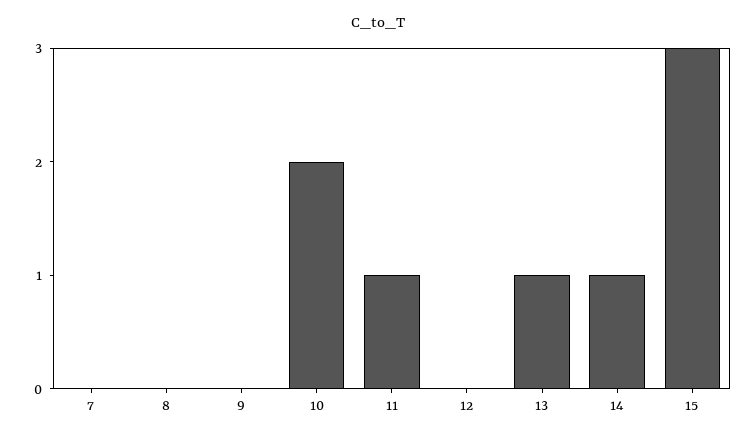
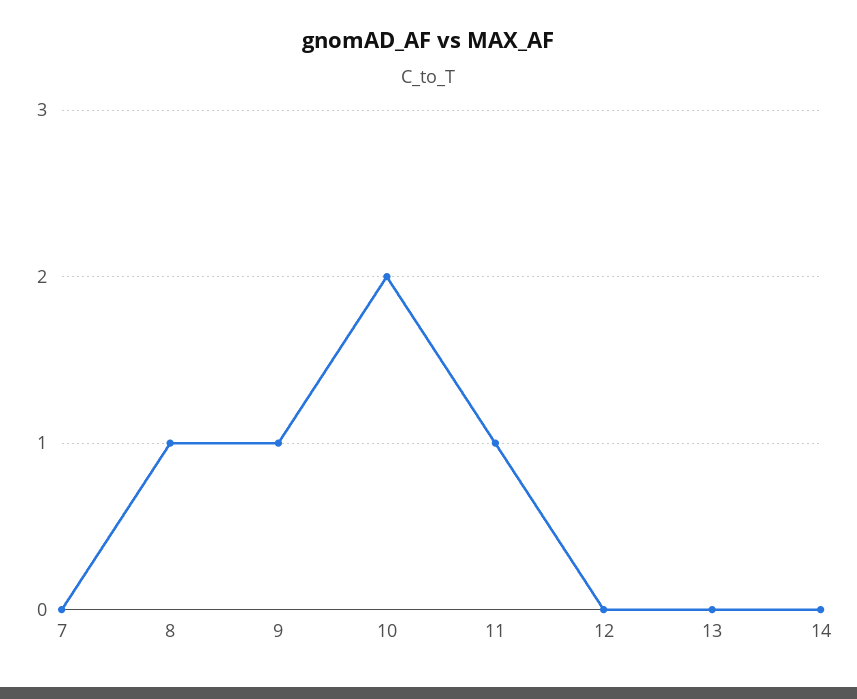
  {
    "7": 0,
-   "8": 0,
+   "8": 1,
-   "9": 0,
+   "9": 1,
    "10": 2,
    "11": 1,
    "12": 0,
-   "13": 1,
+   "13": 0,
-   "14": 1,
+   "14": 0
-   "15": 3
  }

